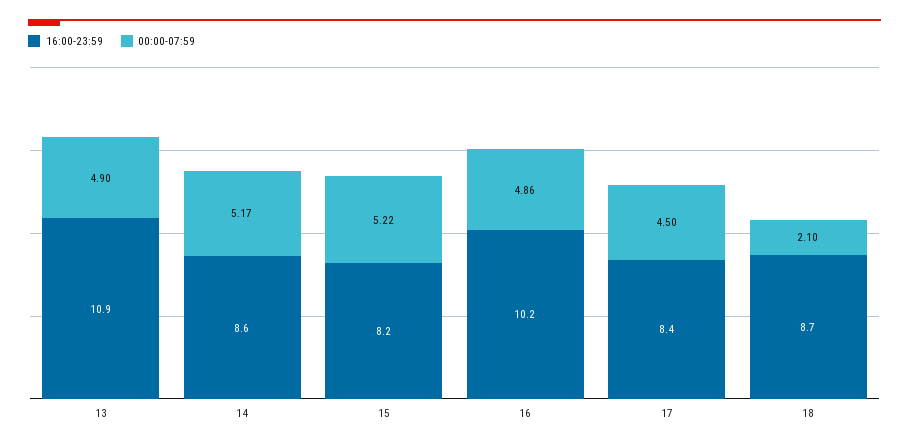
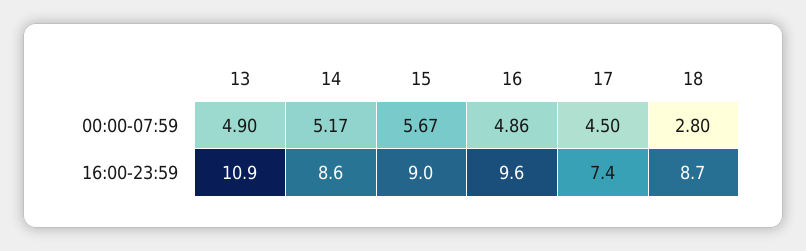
  {
    "16:00-23:59": {
      "13": 10.9,
      "14": 8.6,
-     "15": 8.2,
+     "15": 9,
-     "16": 10.2,
+     "16": 9.6,
-     "17": 8.4,
+     "17": 7.4,
      "18": 8.7
    },
    "00:00-07:59": {
      "13": 4.9,
      "14": 5.17,
-     "15": 5.22,
+     "15": 5.67,
      "16": 4.86,
      "17": 4.5,
-     "18": 2.1
+     "18": 2.8
    }
  }

